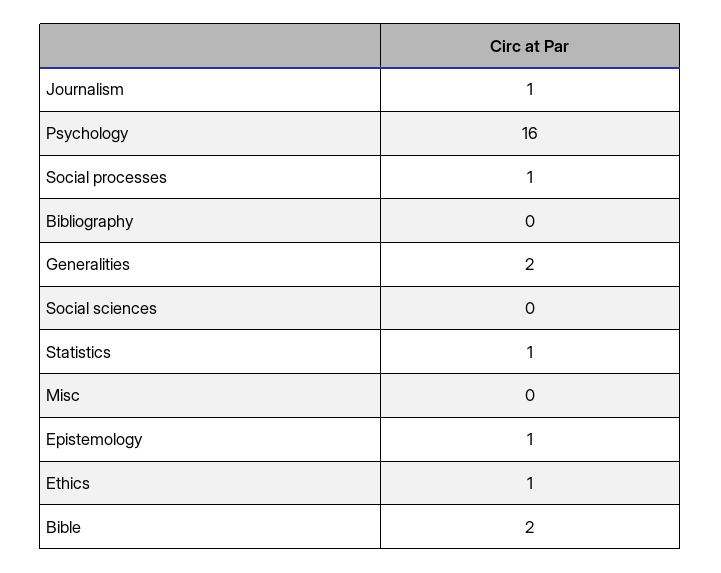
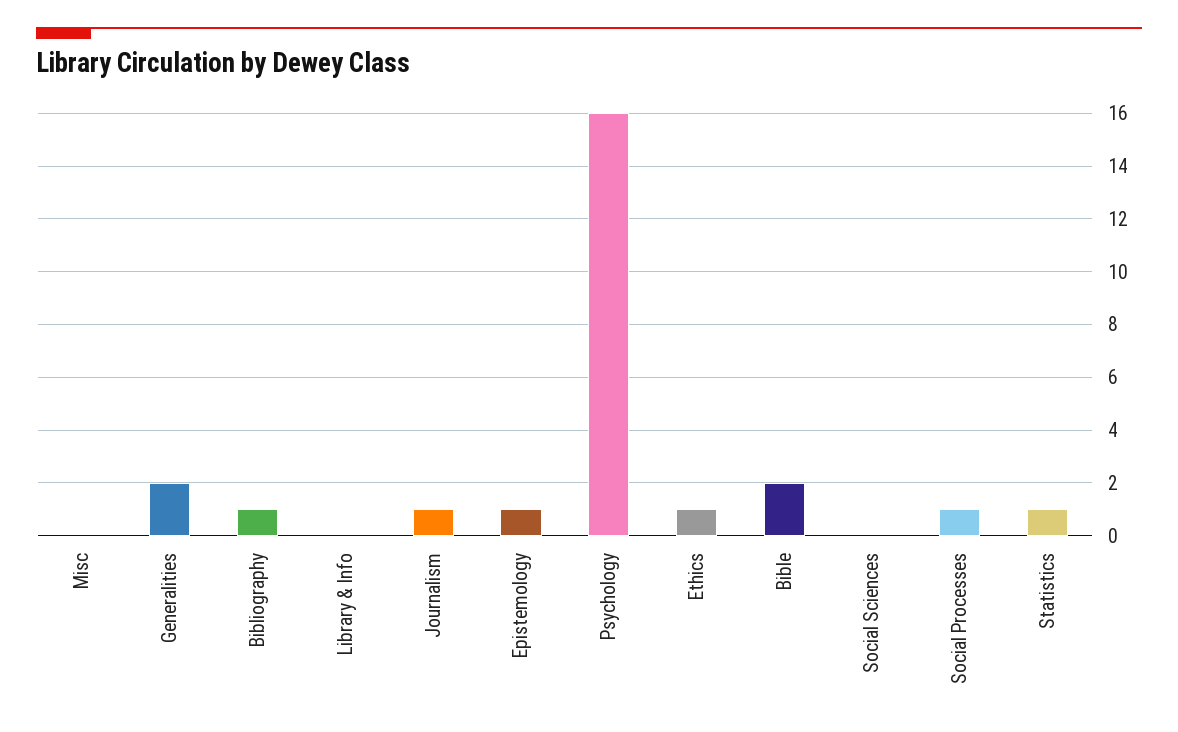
  {
    "Journalism": 1,
    "Psychology": 16,
    "Social processes": 1,
-   "Bibliography": 0,
+   "Bibliography": 1,
    "Generalities": 2,
    "Social sciences": 0,
    "Statistics": 1,
    "Misc": 0,
    "Epistemology": 1,
    "Ethics": 1,
-   "Bible": 2
+   "Bible": 2,
+   "Library & Info": 0
  }

